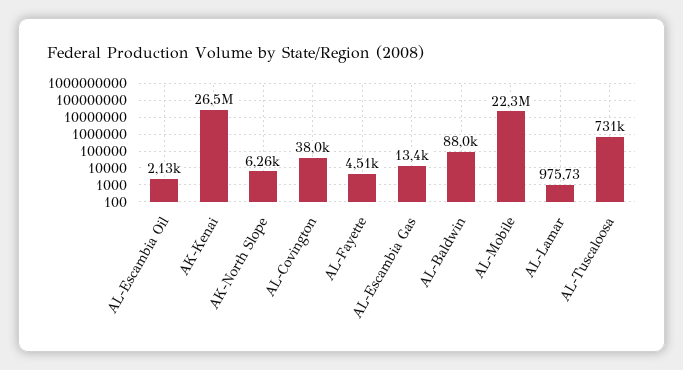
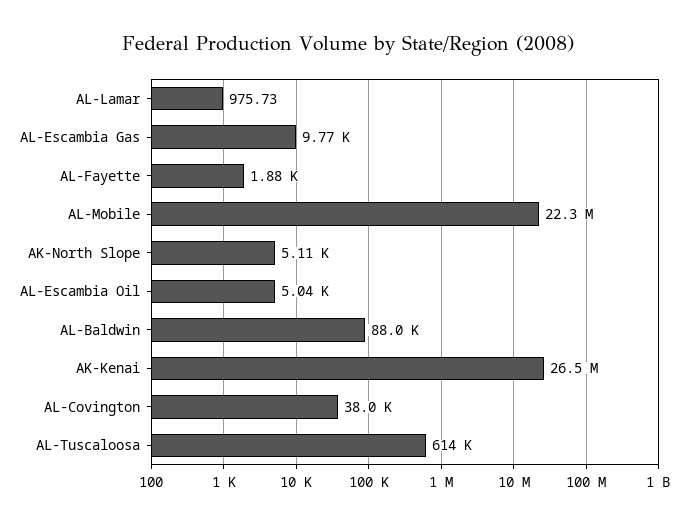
  {
-   "AL-Escambia Oil": 2130,
+   "AL-Escambia Oil": 5040,
    "AK-Kenai": 26500000,
-   "AK-North Slope": 6260,
+   "AK-North Slope": 5110,
    "AL-Covington": 38000,
-   "AL-Fayette": 4510,
+   "AL-Fayette": 1880,
-   "AL-Escambia Gas": 13400,
+   "AL-Escambia Gas": 9770,
    "AL-Baldwin": 88000,
    "AL-Mobile": 22300000,
    "AL-Lamar": 975.73,
-   "AL-Tuscaloosa": 731000
+   "AL-Tuscaloosa": 614000
  }

